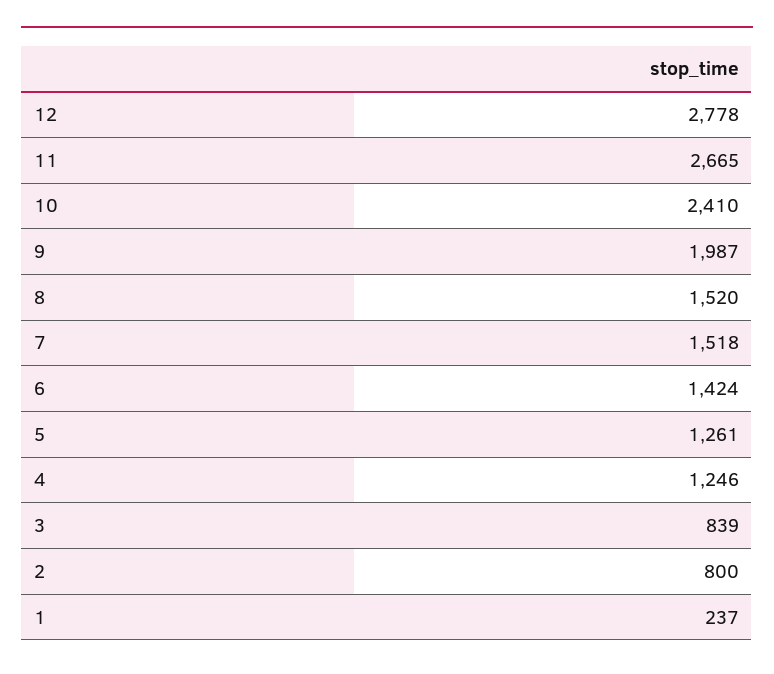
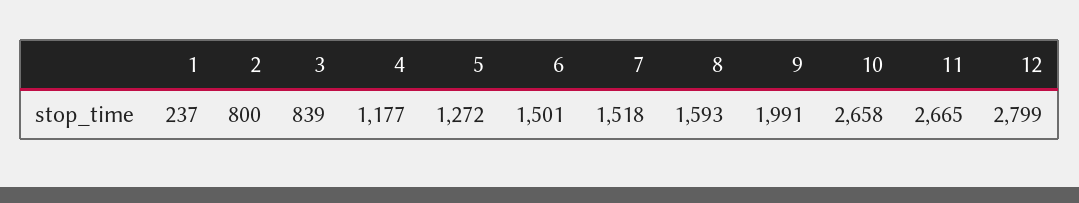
  {
-   "12": 2778,
+   "12": 2799,
    "11": 2665,
-   "10": 2410,
+   "10": 2658,
-   "9": 1987,
+   "9": 1991,
-   "8": 1520,
+   "8": 1593,
    "7": 1518,
-   "6": 1424,
+   "6": 1501,
-   "5": 1261,
+   "5": 1272,
-   "4": 1246,
+   "4": 1177,
    "3": 839,
    "2": 800,
    "1": 237
  }

